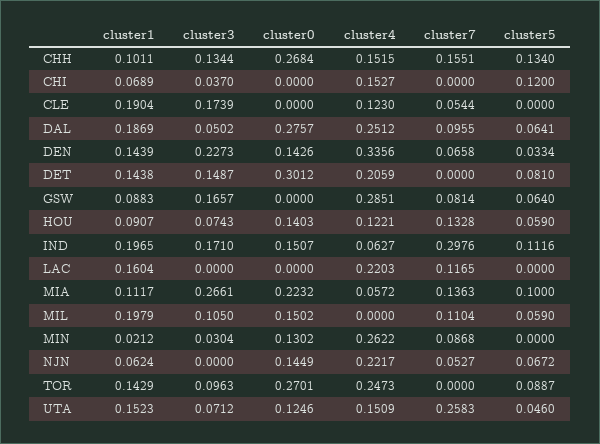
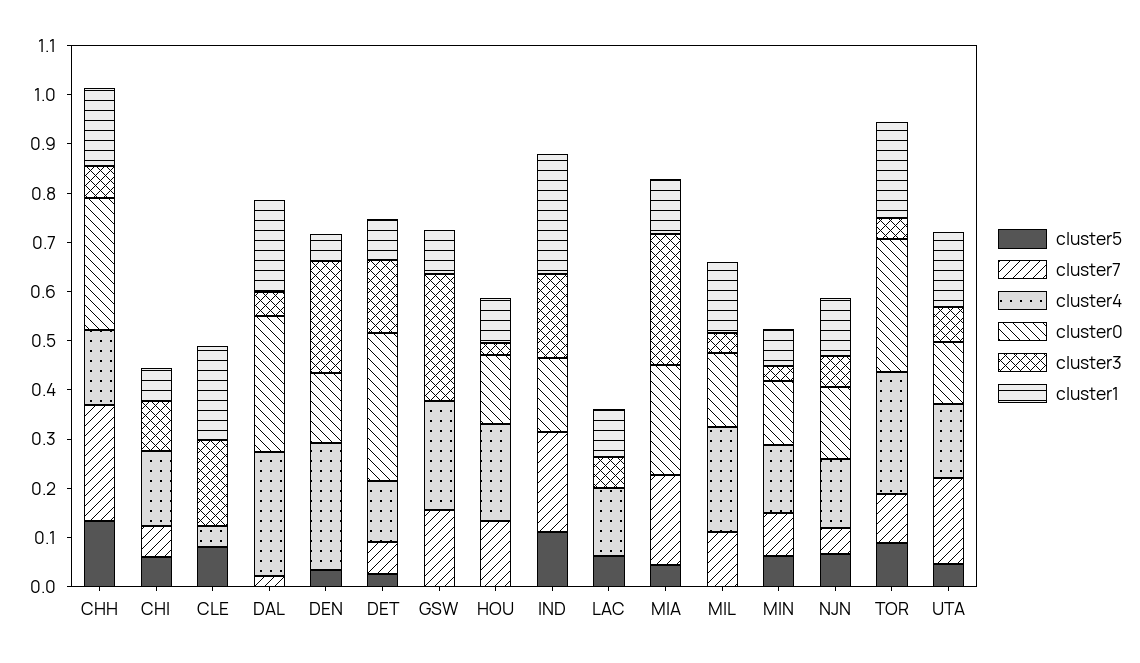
  {
    "cluster1": {
-     "CHH": 0.1011,
+     "CHH": 0.16,
      "CHI": 0.0689,
      "CLE": 0.1904,
      "DAL": 0.1869,
-     "DEN": 0.1439,
+     "DEN": 0.06,
-     "DET": 0.1438,
+     "DET": 0.08,
      "GSW": 0.0883,
      "HOU": 0.0907,
-     "IND": 0.1965,
+     "IND": 0.24,
-     "LAC": 0.1604,
+     "LAC": 0.1,
      "MIA": 0.1117,
-     "MIL": 0.1979,
+     "MIL": 0.14,
-     "MIN": 0.0212,
+     "MIN": 0.08,
-     "NJN": 0.0624,
+     "NJN": 0.12,
-     "TOR": 0.1429,
+     "TOR": 0.2,
      "UTA": 0.1523
    },
    "cluster3": {
-     "CHH": 0.1344,
+     "CHH": 0.06,
-     "CHI": 0.037,
+     "CHI": 0.1,
      "CLE": 0.1739,
      "DAL": 0.0502,
      "DEN": 0.2273,
      "DET": 0.1487,
-     "GSW": 0.1657,
+     "GSW": 0.26,
-     "HOU": 0.0743,
+     "HOU": 0.02,
      "IND": 0.171,
-     "LAC": 0,
+     "LAC": 0.06,
      "MIA": 0.2661,
-     "MIL": 0.105,
+     "MIL": 0.04,
      "MIN": 0.0304,
-     "NJN": 0,
+     "NJN": 0.06,
-     "TOR": 0.0963,
+     "TOR": 0.04,
      "UTA": 0.0712
    },
    "cluster0": {
      "CHH": 0.2684,
      "CHI": 0,
      "CLE": 0,
      "DAL": 0.2757,
      "DEN": 0.1426,
      "DET": 0.3012,
      "GSW": 0,
      "HOU": 0.1403,
      "IND": 0.1507,
      "LAC": 0,
      "MIA": 0.2232,
      "MIL": 0.1502,
      "MIN": 0.1302,
      "NJN": 0.1449,
      "TOR": 0.2701,
      "UTA": 0.1246
    },
    "cluster4": {
      "CHH": 0.1515,
      "CHI": 0.1527,
-     "CLE": 0.123,
+     "CLE": 0.04,
      "DAL": 0.2512,
-     "DEN": 0.3356,
+     "DEN": 0.26,
-     "DET": 0.2059,
+     "DET": 0.12,
-     "GSW": 0.2851,
+     "GSW": 0.22,
-     "HOU": 0.1221,
+     "HOU": 0.2,
-     "IND": 0.0627,
+     "IND": 0,
-     "LAC": 0.2203,
+     "LAC": 0.14,
-     "MIA": 0.0572,
+     "MIA": 0,
-     "MIL": 0,
+     "MIL": 0.22,
-     "MIN": 0.2622,
+     "MIN": 0.14,
-     "NJN": 0.2217,
+     "NJN": 0.14,
      "TOR": 0.2473,
      "UTA": 0.1509
    },
    "cluster7": {
-     "CHH": 0.1551,
+     "CHH": 0.24,
-     "CHI": 0,
+     "CHI": 0.06,
-     "CLE": 0.0544,
+     "CLE": 0,
-     "DAL": 0.0955,
+     "DAL": 0.02,
-     "DEN": 0.0658,
+     "DEN": 0,
-     "DET": 0,
+     "DET": 0.06,
-     "GSW": 0.0814,
+     "GSW": 0.16,
      "HOU": 0.1328,
-     "IND": 0.2976,
+     "IND": 0.2,
-     "LAC": 0.1165,
+     "LAC": 0,
-     "MIA": 0.1363,
+     "MIA": 0.18,
      "MIL": 0.1104,
      "MIN": 0.0868,
      "NJN": 0.0527,
-     "TOR": 0,
+     "TOR": 0.1,
-     "UTA": 0.2583
+     "UTA": 0.18
    },
    "cluster5": {
      "CHH": 0.134,
-     "CHI": 0.12,
+     "CHI": 0.06,
-     "CLE": 0,
+     "CLE": 0.08,
-     "DAL": 0.0641,
+     "DAL": 0,
      "DEN": 0.0334,
-     "DET": 0.081,
+     "DET": 0.02,
-     "GSW": 0.064,
+     "GSW": 0,
-     "HOU": 0.059,
+     "HOU": 0,
      "IND": 0.1116,
-     "LAC": 0,
+     "LAC": 0.06,
-     "MIA": 0.1,
+     "MIA": 0.04,
-     "MIL": 0.059,
+     "MIL": 0,
-     "MIN": 0,
+     "MIN": 0.06,
      "NJN": 0.0672,
      "TOR": 0.0887,
      "UTA": 0.046
    }
  }

